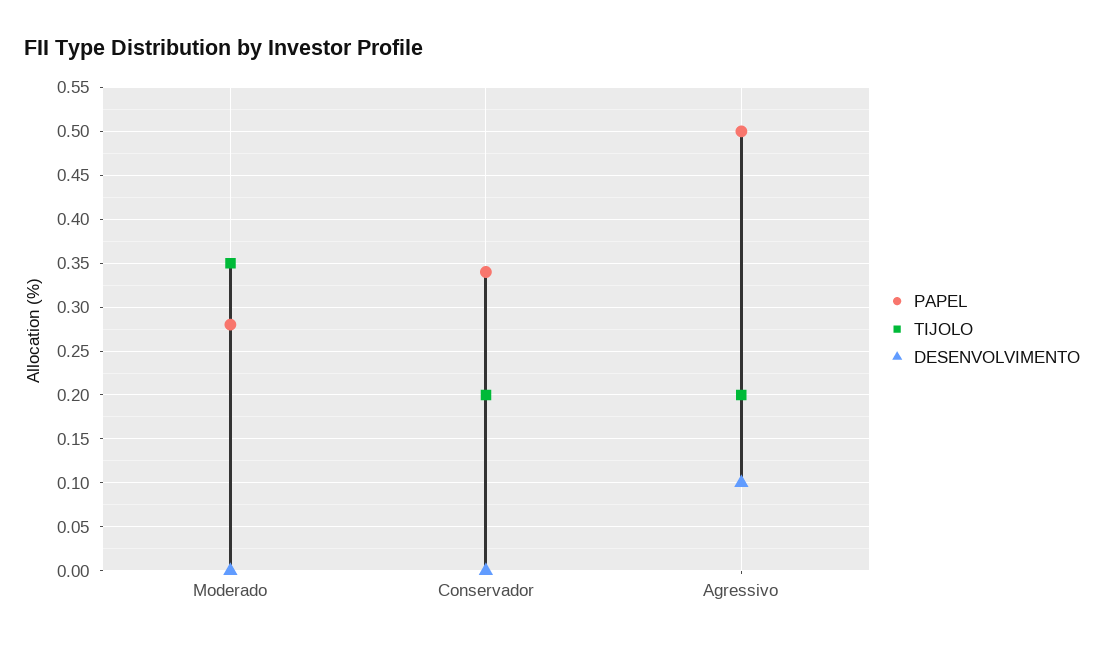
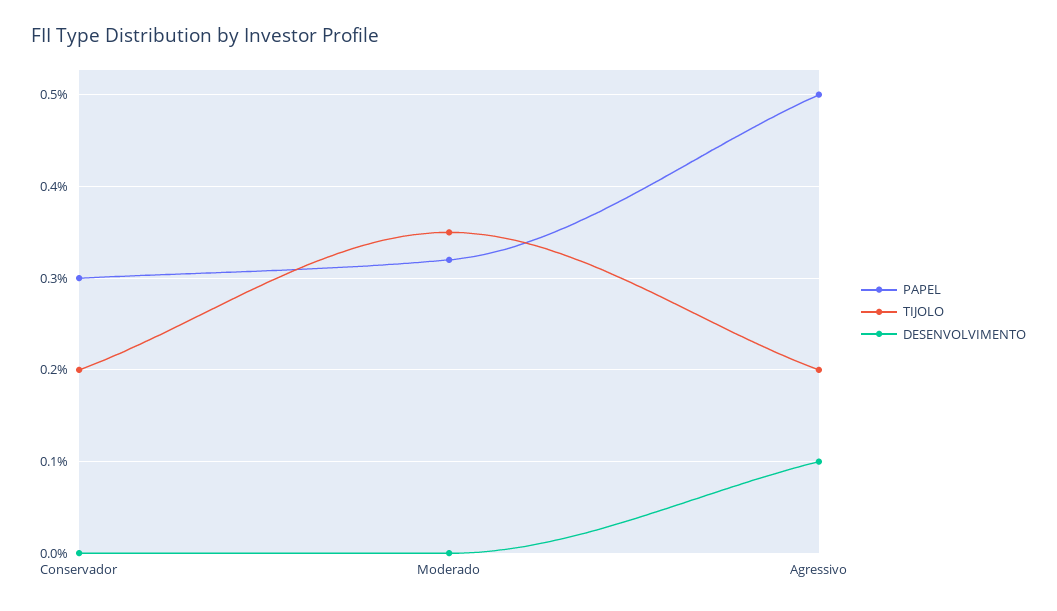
  {
    "PAPEL": {
-     "Moderado": 0.28,
+     "Moderado": 0.32,
-     "Conservador": 0.34,
+     "Conservador": 0.3,
      "Agressivo": 0.5
    },
    "TIJOLO": {
      "Moderado": 0.35,
      "Conservador": 0.2,
      "Agressivo": 0.2
    },
    "DESENVOLVIMENTO": {
      "Moderado": 0,
      "Conservador": 0,
      "Agressivo": 0.1
    }
  }

